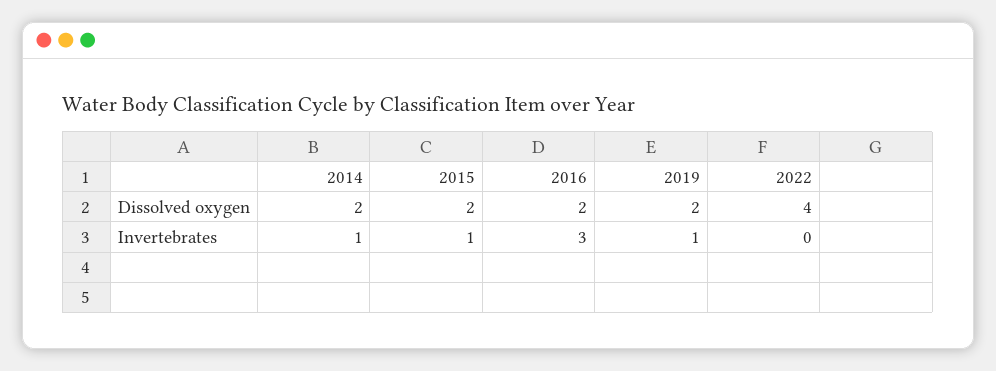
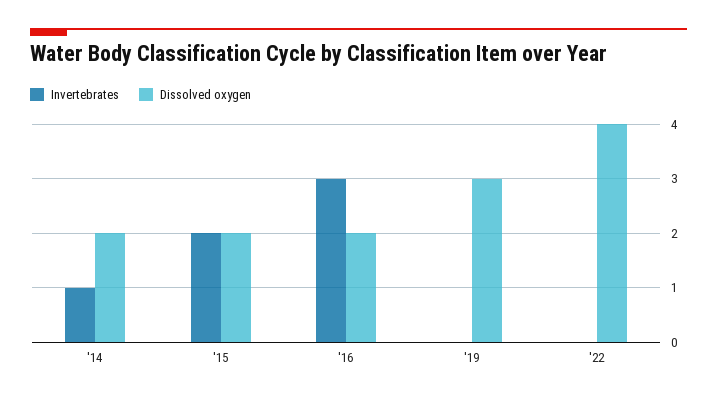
  {
    "Dissolved oxygen": {
      "2014": 2,
      "2015": 2,
      "2016": 2,
-     "2019": 2,
+     "2019": 3,
      "2022": 4
    },
    "Invertebrates": {
      "2014": 1,
-     "2015": 1,
+     "2015": 2,
      "2016": 3,
-     "2019": 1,
+     "2019": 0,
      "2022": 0
    }
  }

